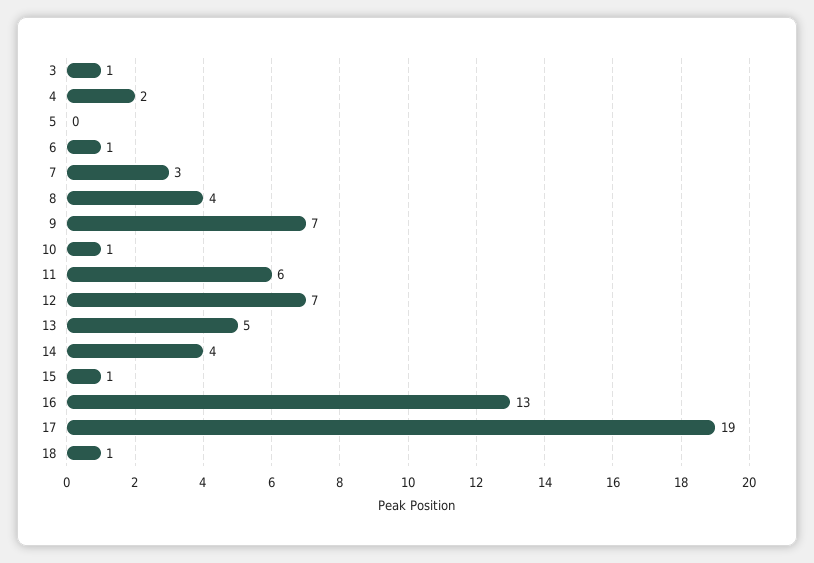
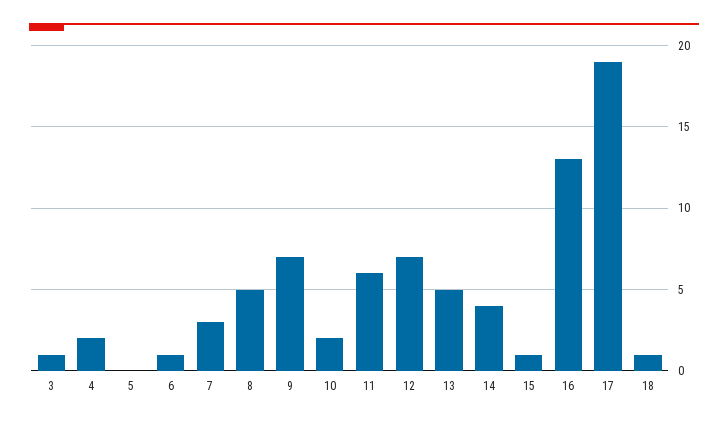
  {
    "3": 1,
    "4": 2,
    "5": 0,
    "6": 1,
    "7": 3,
-   "8": 4,
+   "8": 5,
    "9": 7,
-   "10": 1,
+   "10": 2,
    "11": 6,
    "12": 7,
    "13": 5,
    "14": 4,
    "15": 1,
    "16": 13,
    "17": 19,
    "18": 1
  }

